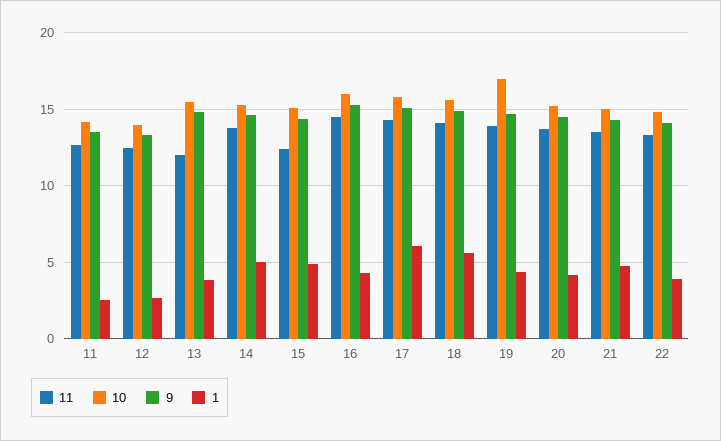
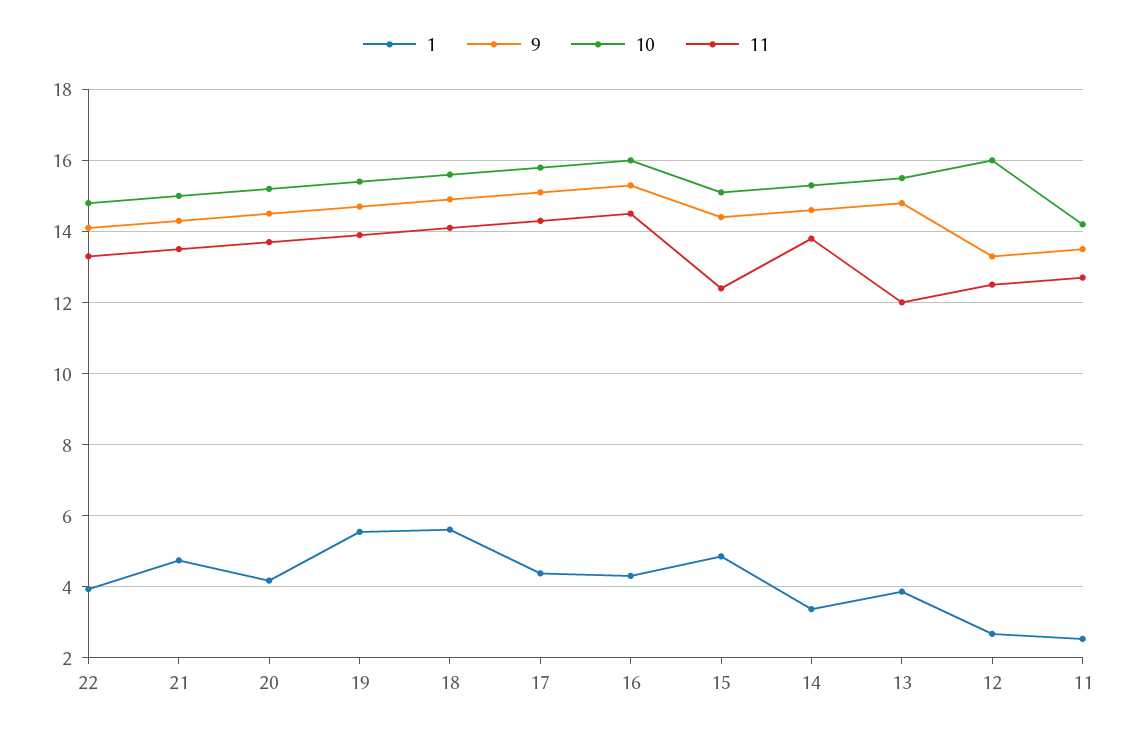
  {
    "11": {
      "11": 12.8,
      "12": 12.6,
      "13": 12,
      "14": 13.8,
      "15": 12.4,
      "16": 14.6,
      "17": 14.4,
      "18": 14.2,
      "19": 14,
      "20": 13.8,
      "21": 13.6,
      "22": 13.4
    },
    "10": {
      "11": 14.2,
-     "12": 14,
+     "12": 16,
      "13": 15.6,
      "14": 15.4,
      "15": 15.2,
      "16": 16,
      "17": 15.8,
      "18": 15.6,
-     "19": 17,
+     "19": 15.4,
      "20": 15.2,
      "21": 15,
      "22": 14.8
    },
    "9": {
      "11": 13.6,
      "12": 13.4,
      "13": 14.8,
      "14": 14.6,
      "15": 14.4,
      "16": 15.4,
      "17": 15.2,
      "18": 15,
      "19": 14.8,
      "20": 14.6,
      "21": 14.4,
      "22": 14.2
    },
    "1": {
      "11": 2.6,
      "12": 2.6,
      "13": 3.8,
-     "14": 5,
+     "14": 3.4,
      "15": 4.8,
      "16": 4.4,
-     "17": 6,
+     "17": 4.4,
      "18": 5.6,
-     "19": 4.5,
+     "19": 5.6,
      "20": 4.2,
      "21": 4.8,
      "22": 4
    }
  }

